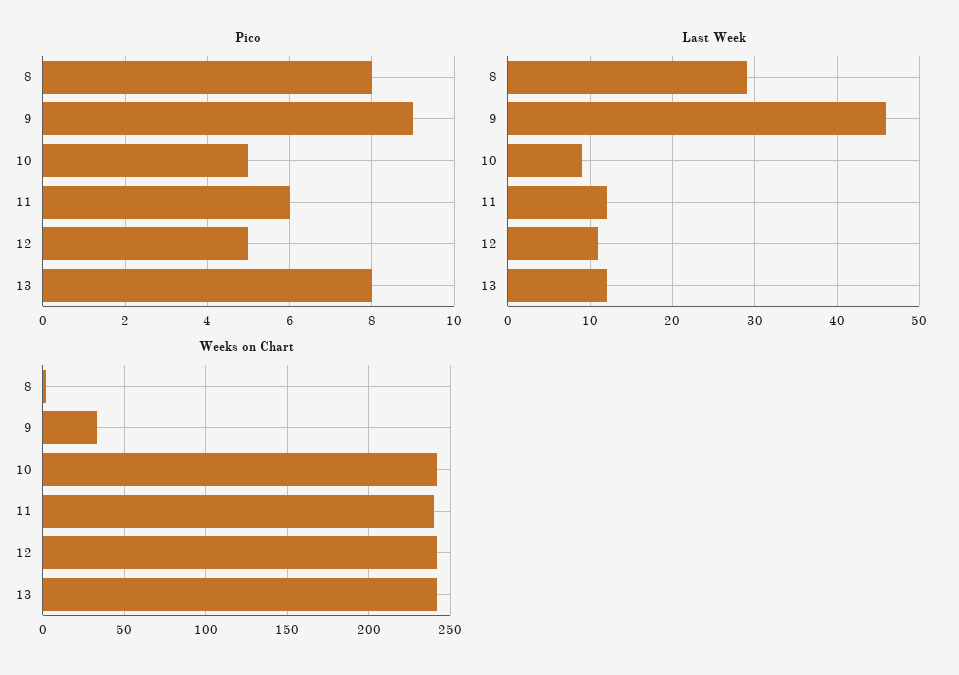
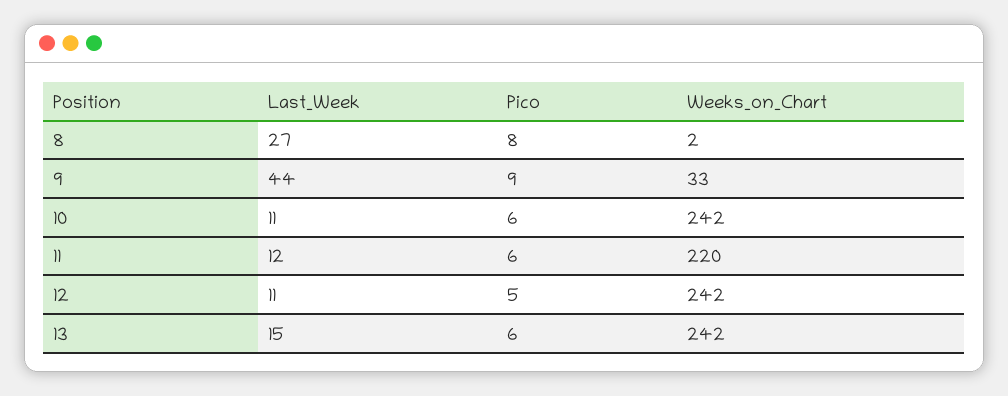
  {
    "Pico": {
      "8": 8,
      "9": 9,
-     "10": 5,
+     "10": 6,
      "11": 6,
      "12": 5,
-     "13": 8
+     "13": 6
    },
    "Last Week": {
-     "8": 29,
+     "8": 27,
-     "9": 46,
+     "9": 44,
-     "10": 9,
+     "10": 11,
      "11": 12,
      "12": 11,
-     "13": 12
+     "13": 15
    },
    "Weeks on Chart": {
      "8": 2,
      "9": 33,
      "10": 242,
-     "11": 240,
+     "11": 220,
      "12": 242,
      "13": 242
    }
  }

